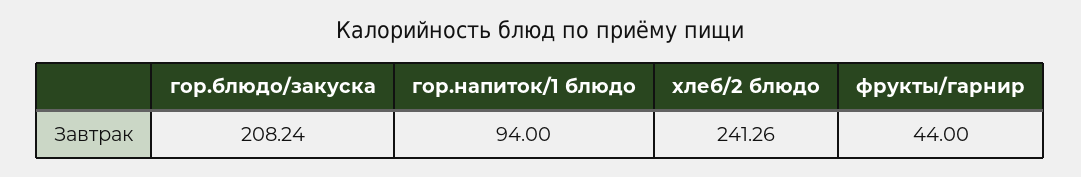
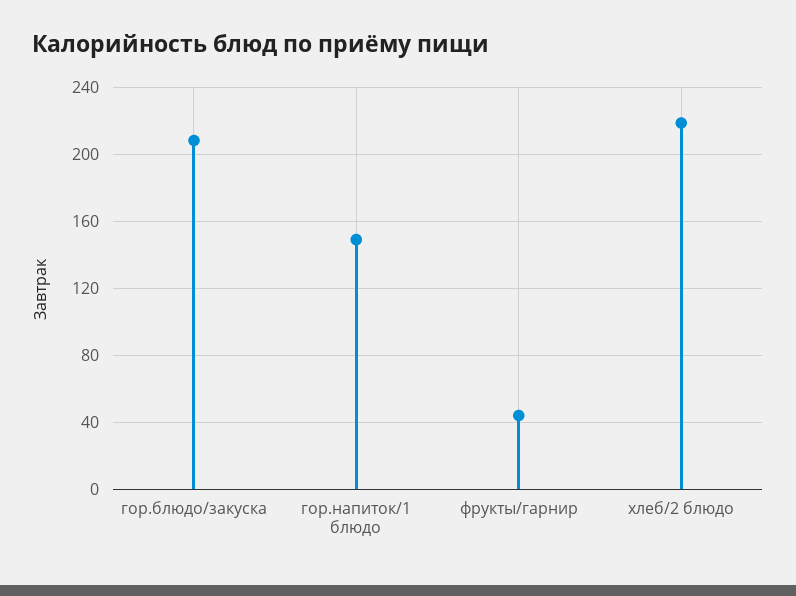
  {
    "гор.блюдо/закуска": 208.24,
-   "гор.напиток/1 блюдо": 94,
+   "гор.напиток/1 блюдо": 150,
-   "хлеб/2 блюдо": 241.26,
+   "хлеб/2 блюдо": 220,
    "фрукты/гарнир": 44
  }

